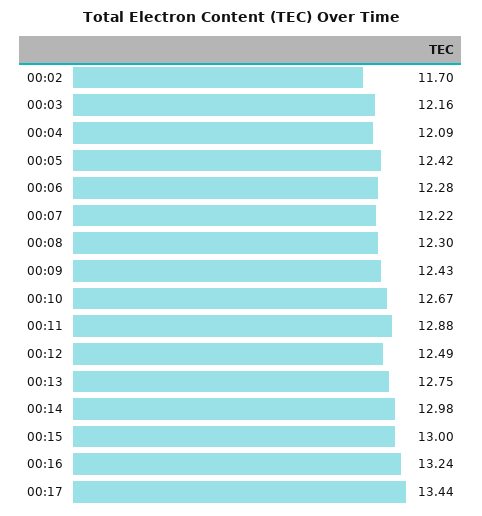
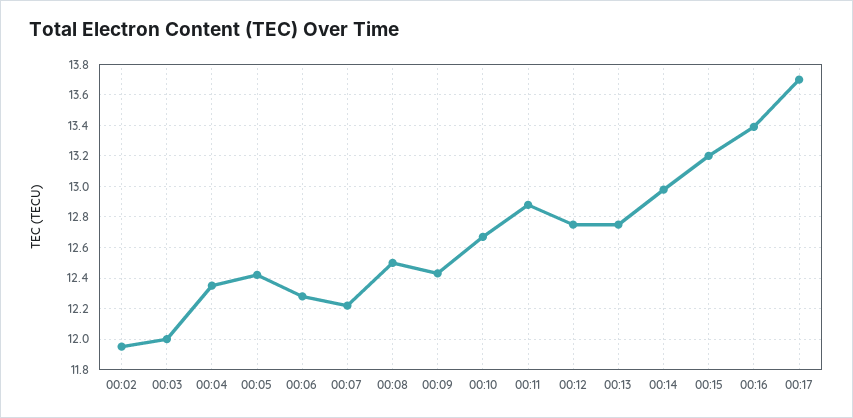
  {
-   "00:02": 11.7,
+   "00:02": 11.95,
-   "00:03": 12.16,
+   "00:03": 12,
-   "00:04": 12.09,
+   "00:04": 12.35,
    "00:05": 12.42,
    "00:06": 12.28,
    "00:07": 12.22,
-   "00:08": 12.3,
+   "00:08": 12.5,
    "00:09": 12.43,
    "00:10": 12.67,
    "00:11": 12.88,
-   "00:12": 12.49,
+   "00:12": 12.75,
    "00:13": 12.75,
    "00:14": 12.98,
-   "00:15": 13,
+   "00:15": 13.2,
-   "00:16": 13.24,
+   "00:16": 13.4,
-   "00:17": 13.44
+   "00:17": 13.7
  }

